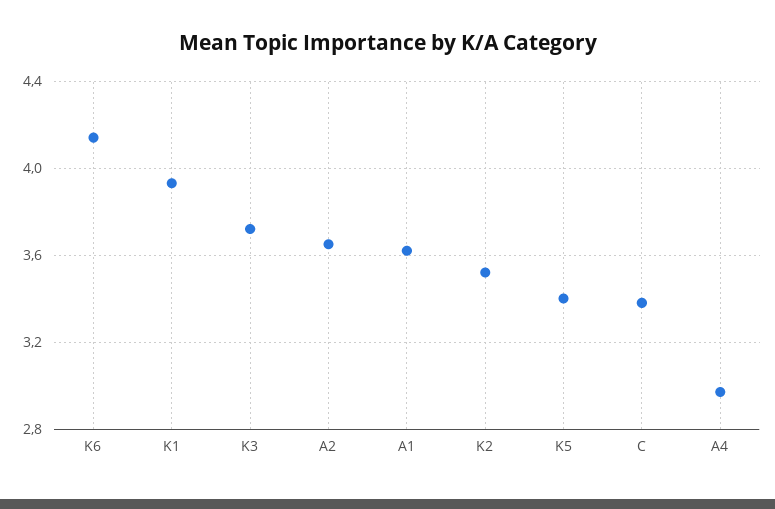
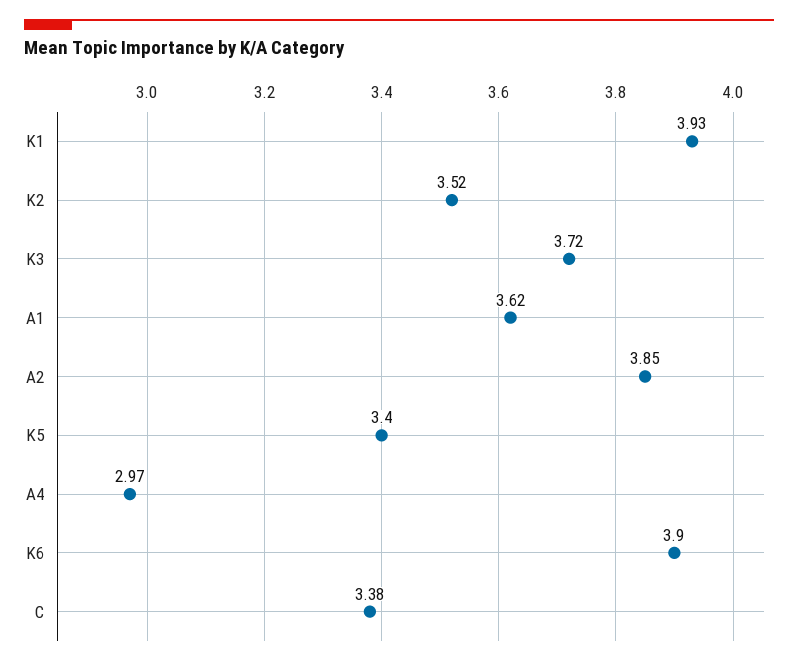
  {
-   "K6": 4.15,
+   "K6": 3.9,
    "K1": 3.93,
    "K3": 3.72,
-   "A2": 3.65,
+   "A2": 3.85,
    "A1": 3.62,
    "K2": 3.52,
    "K5": 3.4,
    "C": 3.38,
    "A4": 2.97
  }

